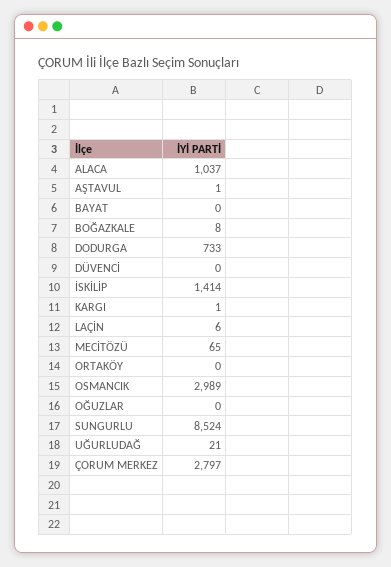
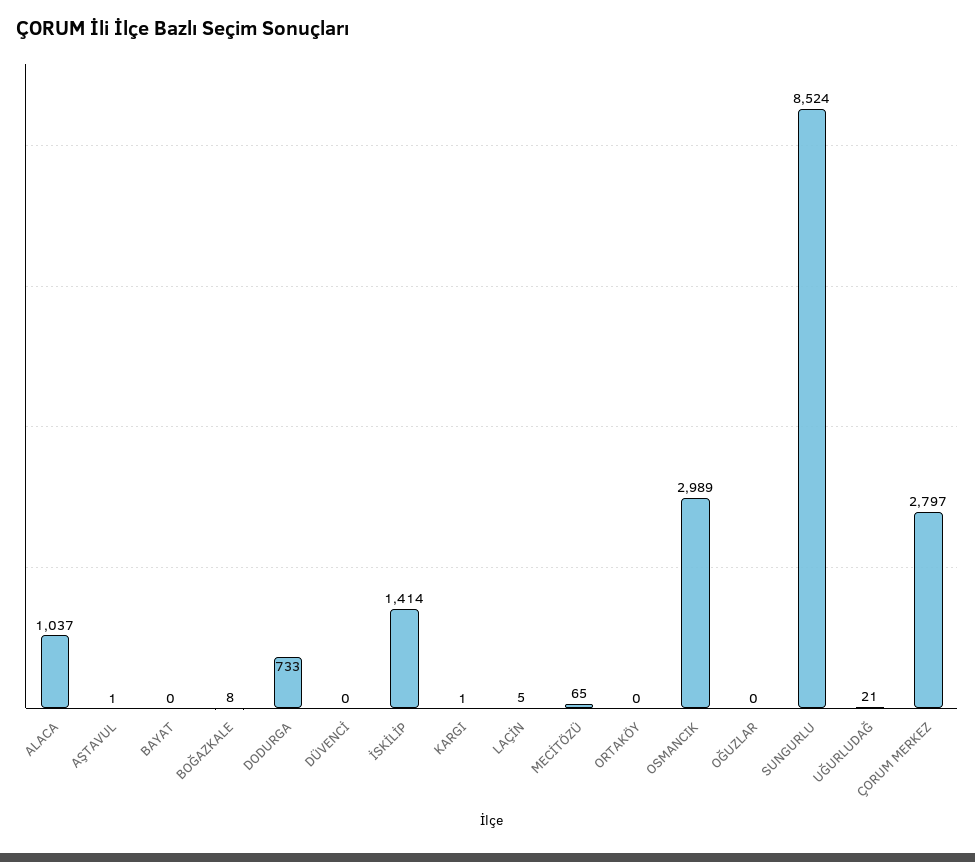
  {
    "ALACA": 1037,
    "AŞTAVUL": 1,
    "BAYAT": 0,
    "BOĞAZKALE": 8,
    "DODURGA": 733,
    "DÜVENCİ": 0,
    "İSKİLİP": 1414,
    "KARGI": 1,
-   "LAÇİN": 6,
+   "LAÇİN": 5,
    "MECİTÖZÜ": 65,
    "ORTAKÖY": 0,
    "OSMANCIK": 2989,
    "OĞUZLAR": 0,
    "SUNGURLU": 8524,
    "UĞURLUDAĞ": 21,
    "ÇORUM MERKEZ": 2797
  }

